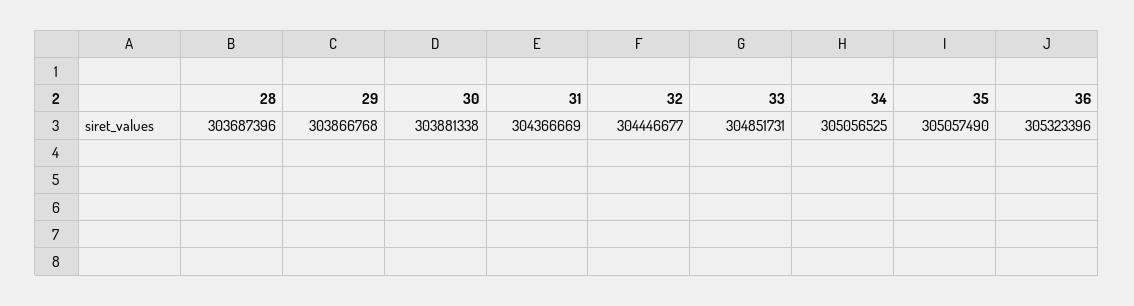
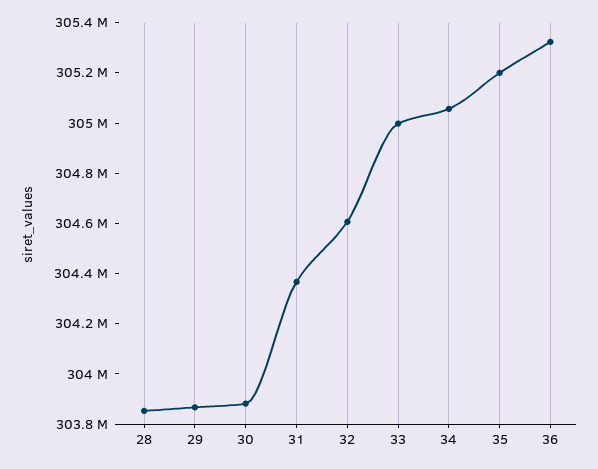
  {
-   "28": 303687396,
+   "28": 303850000,
    "29": 303866768,
    "30": 303881338,
    "31": 304366669,
-   "32": 304446677,
+   "32": 304600000,
-   "33": 304851731,
+   "33": 305000000,
    "34": 305056525,
-   "35": 305057490,
+   "35": 305200000,
    "36": 305323396
  }

